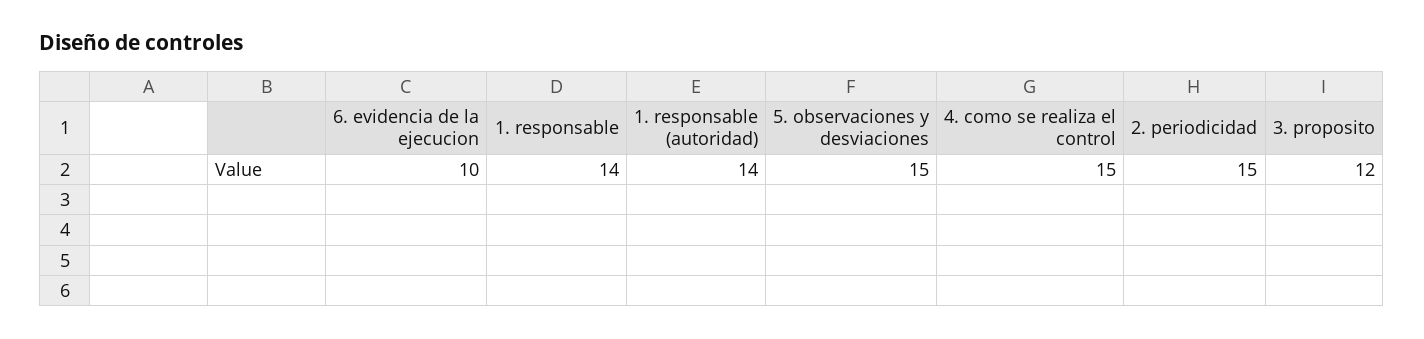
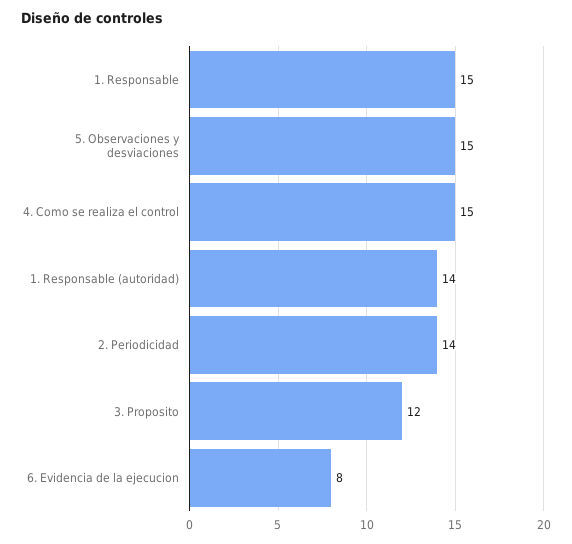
  {
-   "6. evidencia de la ejecucion": 10,
+   "6. evidencia de la ejecucion": 8,
-   "1. responsable": 14,
+   "1. responsable": 15,
    "1. responsable (autoridad)": 14,
    "5. observaciones y desviaciones": 15,
    "4. como se realiza el control": 15,
-   "2. periodicidad": 15,
+   "2. periodicidad": 14,
    "3. proposito": 12
  }

